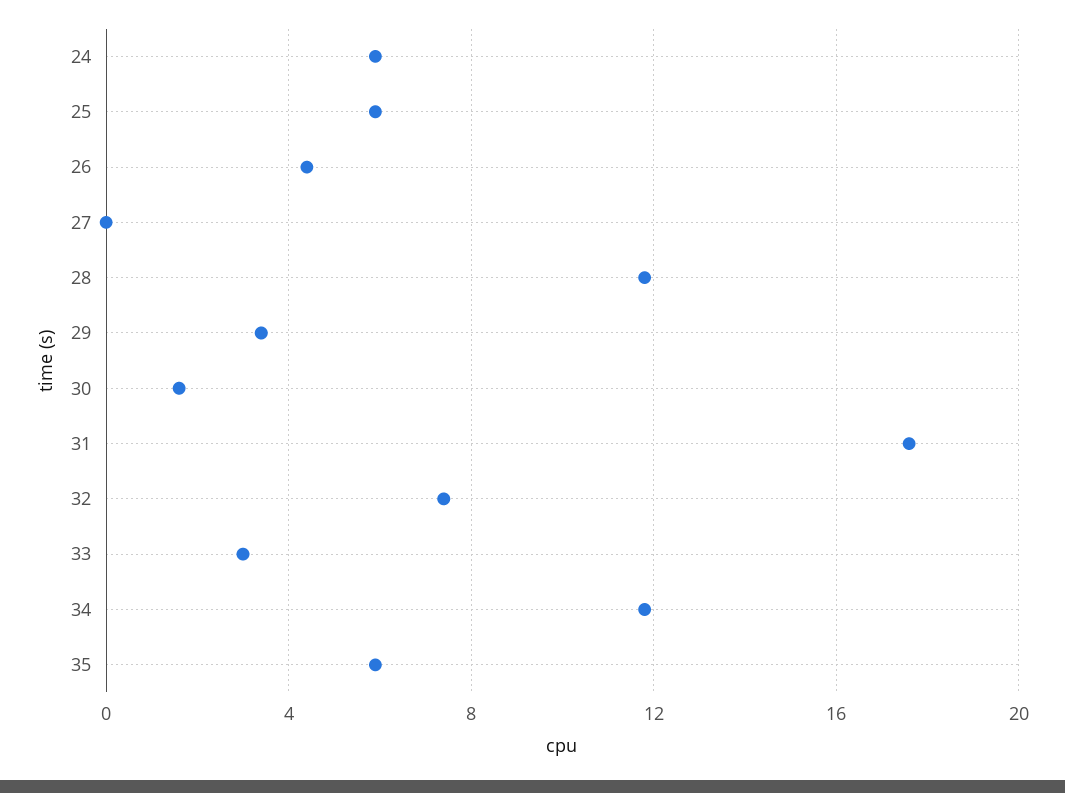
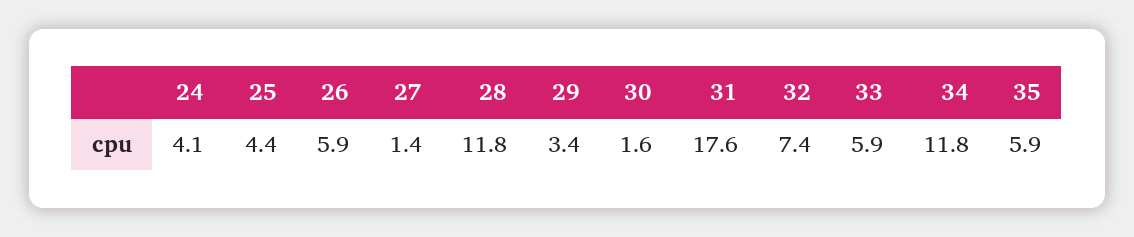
  {
-   "24": 6,
+   "24": 4.1,
-   "25": 6,
+   "25": 4.4,
-   "26": 4.5,
+   "26": 5.9,
-   "27": 0,
+   "27": 1.4,
    "28": 11.8,
    "29": 3.4,
    "30": 1.6,
    "31": 17.6,
    "32": 7.4,
-   "33": 3,
+   "33": 5.9,
    "34": 11.8,
    "35": 5.9
  }

